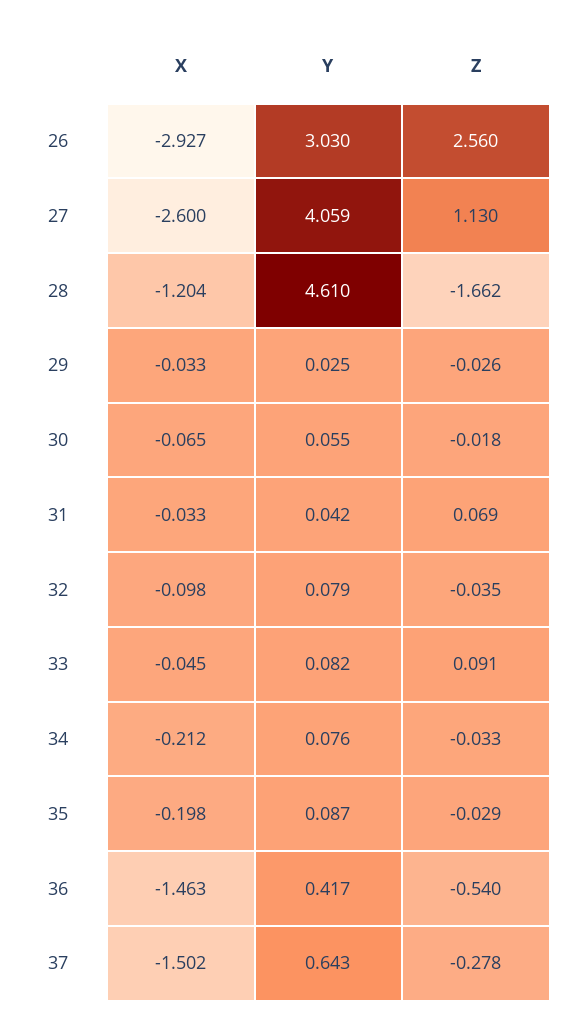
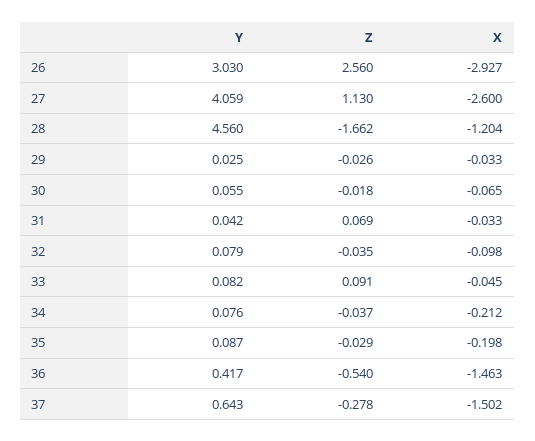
  {
    "X": {
      "26": -2.927,
      "27": -2.6,
      "28": -1.204,
      "29": -0.033,
      "30": -0.065,
      "31": -0.033,
      "32": -0.098,
      "33": -0.045,
      "34": -0.212,
      "35": -0.198,
      "36": -1.463,
      "37": -1.502
    },
    "Y": {
      "26": 3.03,
      "27": 4.059,
-     "28": 4.61,
+     "28": 4.56,
      "29": 0.025,
      "30": 0.055,
      "31": 0.042,
      "32": 0.079,
      "33": 0.082,
      "34": 0.076,
      "35": 0.087,
      "36": 0.417,
      "37": 0.643
    },
    "Z": {
      "26": 2.56,
      "27": 1.13,
      "28": -1.662,
      "29": -0.026,
      "30": -0.018,
      "31": 0.069,
      "32": -0.035,
      "33": 0.091,
-     "34": -0.033,
+     "34": -0.037,
      "35": -0.029,
      "36": -0.54,
      "37": -0.278
    }
  }

